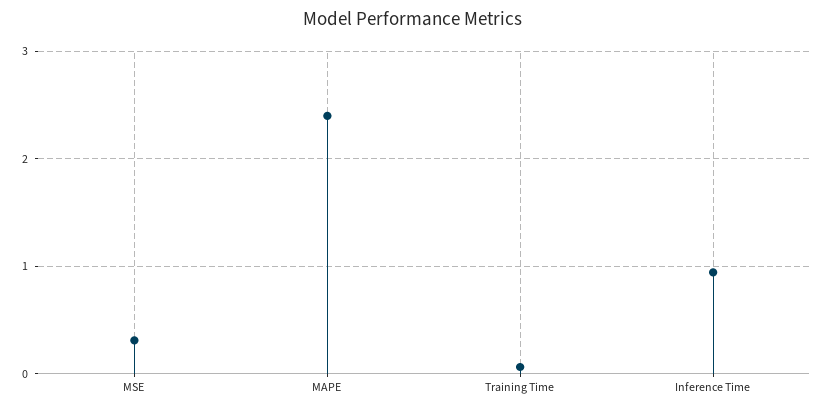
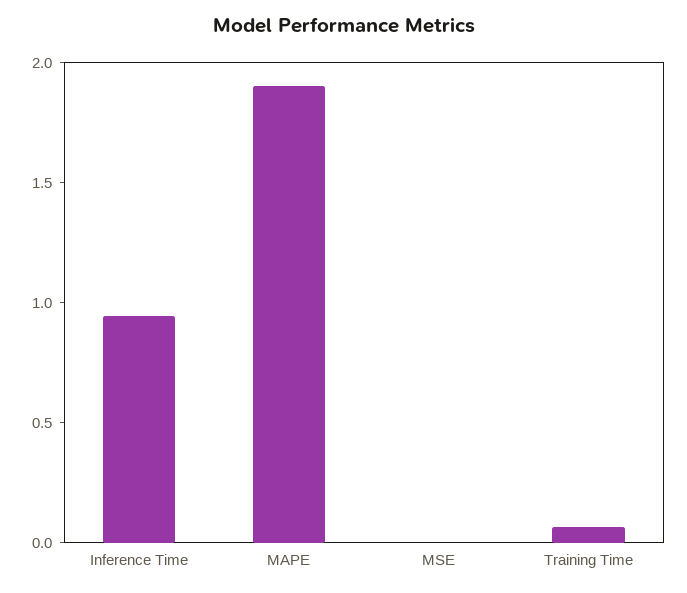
  {
-   "MSE": 0.3,
+   "MSE": 0,
-   "MAPE": 2.4,
+   "MAPE": 1.9,
    "Training Time": 0.1,
    "Inference Time": 0.9
  }

